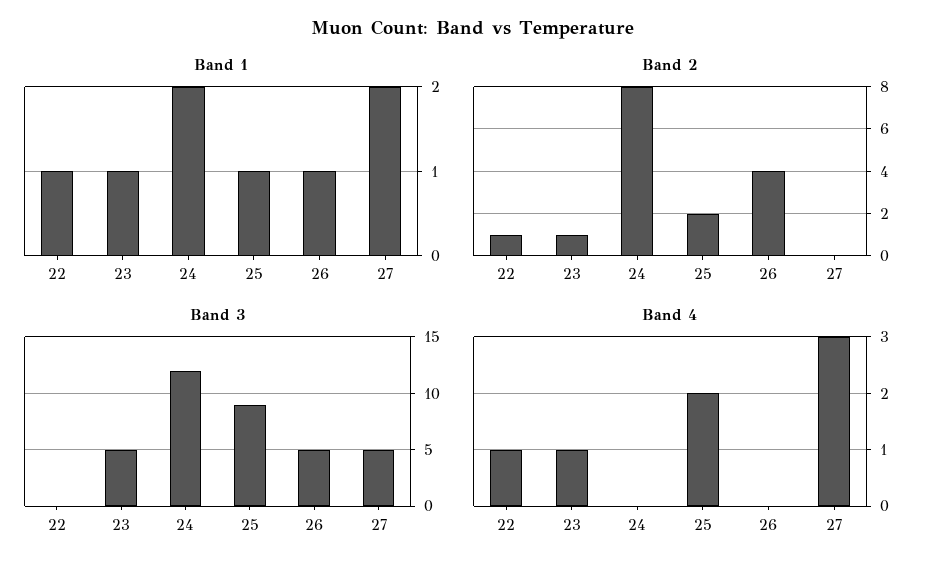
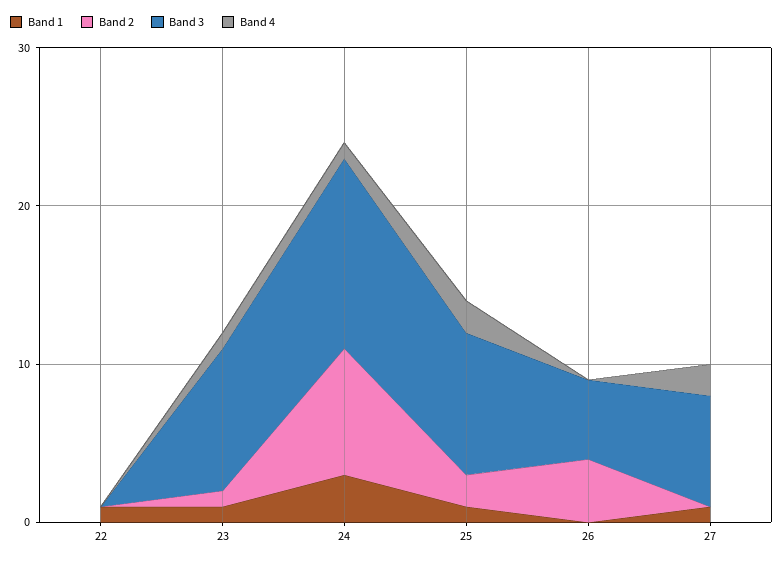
  {
    "Band 1": {
      "22": 1,
      "23": 1,
-     "24": 2,
+     "24": 3,
      "25": 1,
-     "26": 1,
+     "26": 0,
-     "27": 2
+     "27": 1
    },
    "Band 2": {
-     "22": 1,
+     "22": 0,
      "23": 1,
      "24": 8,
      "25": 2,
      "26": 4,
      "27": 0
    },
    "Band 3": {
      "22": 0,
-     "23": 5,
+     "23": 9,
      "24": 12,
      "25": 9,
      "26": 5,
-     "27": 5
+     "27": 7
    },
    "Band 4": {
-     "22": 1,
+     "22": 0,
      "23": 1,
-     "24": 0,
+     "24": 1,
      "25": 2,
      "26": 0,
-     "27": 3
+     "27": 2
    }
  }

